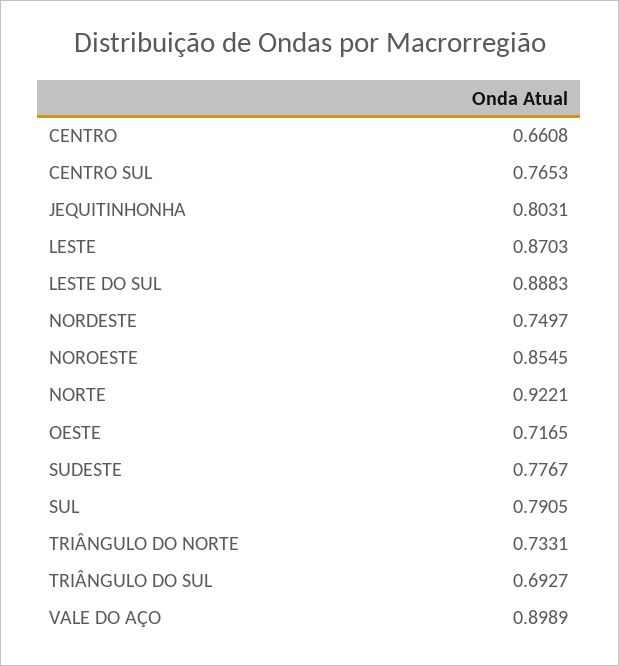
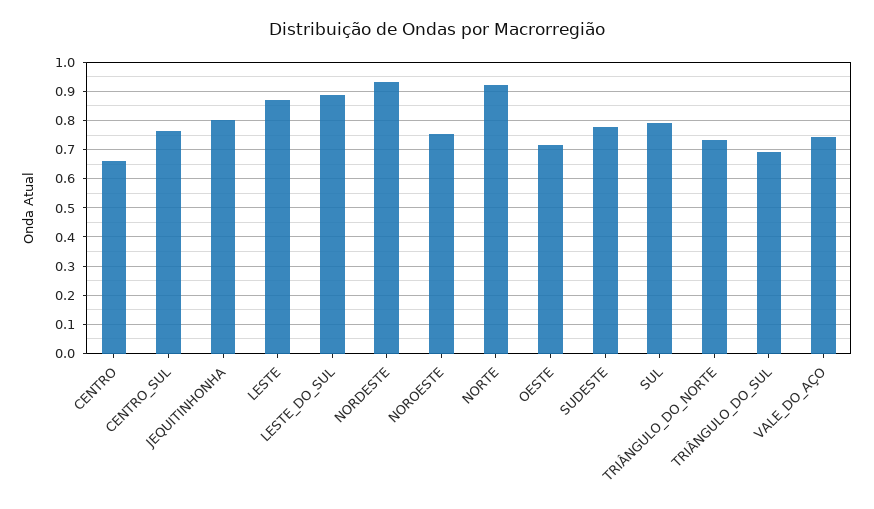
  {
    "CENTRO": 0.6608,
    "CENTRO SUL": 0.7653,
    "JEQUITINHONHA": 0.8031,
    "LESTE": 0.8703,
    "LESTE DO SUL": 0.8883,
-   "NORDESTE": 0.7497,
+   "NORDESTE": 0.925,
-   "NOROESTE": 0.8545,
+   "NOROESTE": 0.75,
    "NORTE": 0.9221,
    "OESTE": 0.7165,
    "SUDESTE": 0.7767,
    "SUL": 0.7905,
    "TRIÂNGULO DO NORTE": 0.7331,
    "TRIÂNGULO DO SUL": 0.6927,
-   "VALE DO AÇO": 0.8989
+   "VALE DO AÇO": 0.75
  }

